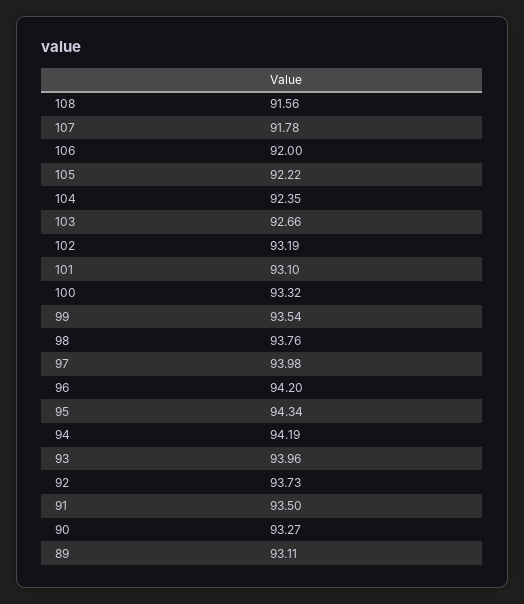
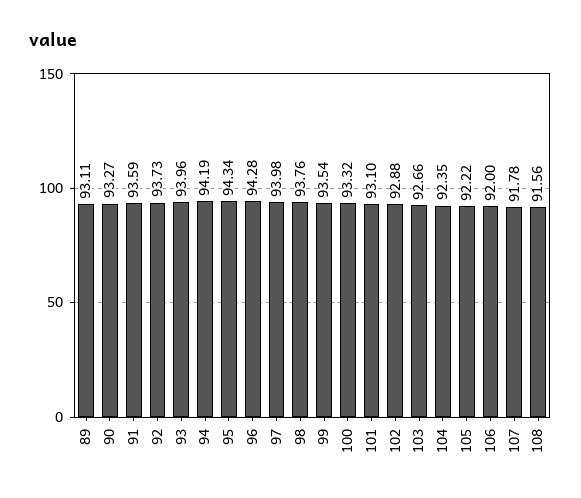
  {
    "108": 91.56,
    "107": 91.78,
    "106": 92,
    "105": 92.22,
    "104": 92.35,
    "103": 92.66,
-   "102": 93.19,
+   "102": 92.88,
    "101": 93.1,
    "100": 93.32,
    "99": 93.54,
    "98": 93.76,
    "97": 93.98,
-   "96": 94.2,
+   "96": 94.28,
    "95": 94.34,
    "94": 94.19,
    "93": 93.96,
    "92": 93.73,
-   "91": 93.5,
+   "91": 93.59,
    "90": 93.27,
    "89": 93.11
  }

